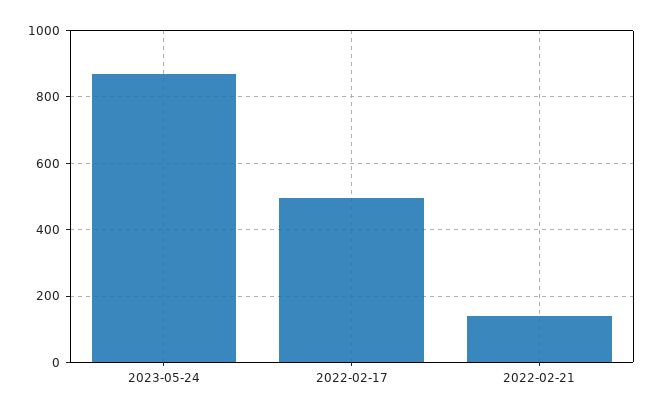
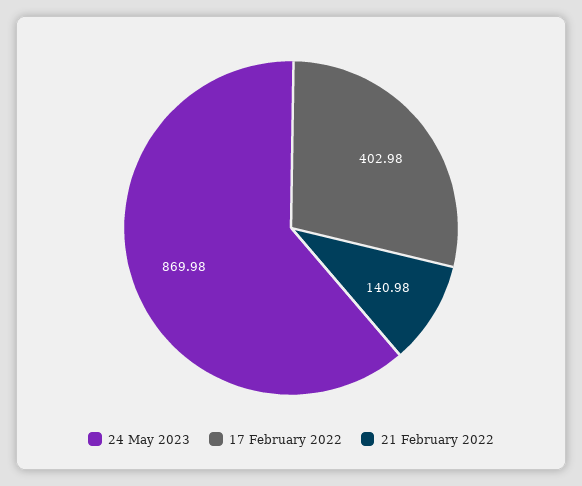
  {
    "2023-05-24": 869.98,
-   "2022-02-17": 500,
+   "2022-02-17": 402.98,
    "2022-02-21": 140.98
  }

